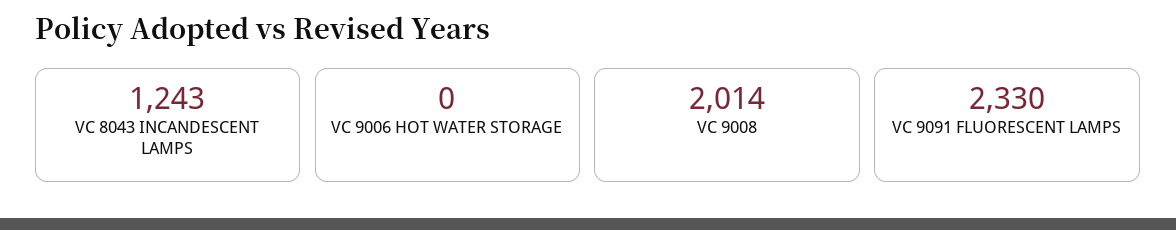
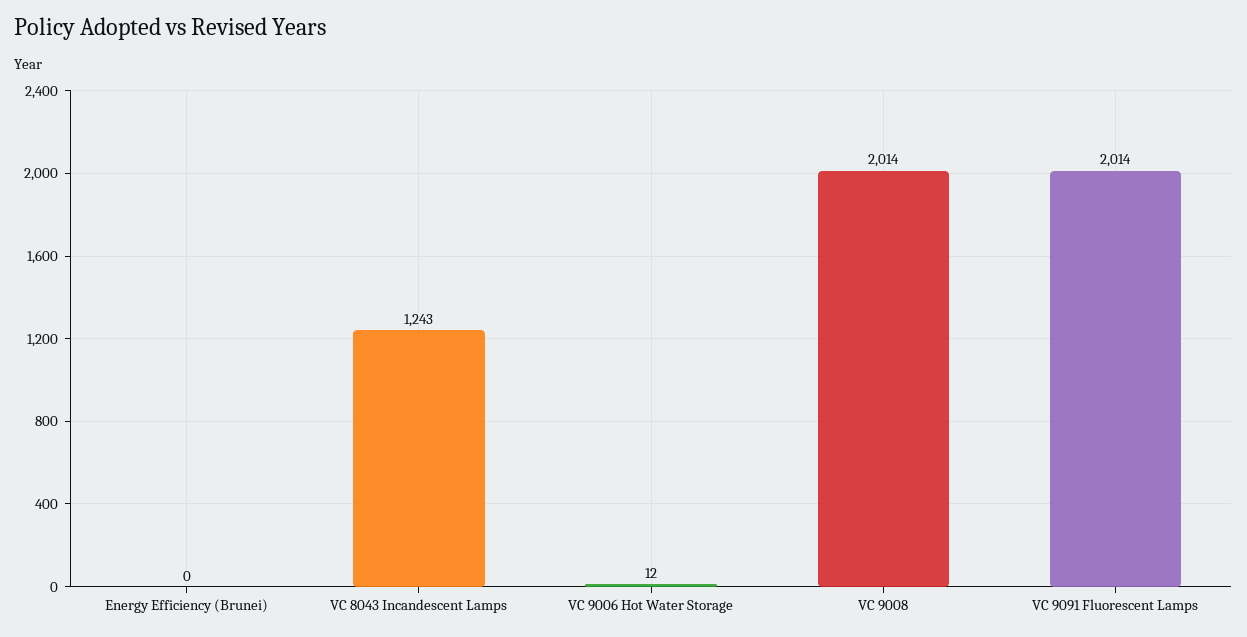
  {
    "VC 8043 INCANDESCENT LAMPS": 1243,
-   "VC 9006 HOT WATER STORAGE": 0,
+   "VC 9006 HOT WATER STORAGE": 12,
    "VC 9008": 2014,
-   "VC 9091 FLUORESCENT LAMPS": 2330
+   "VC 9091 FLUORESCENT LAMPS": 2014,
+   "Energy Efficiency (Brunei)": 0
  }

